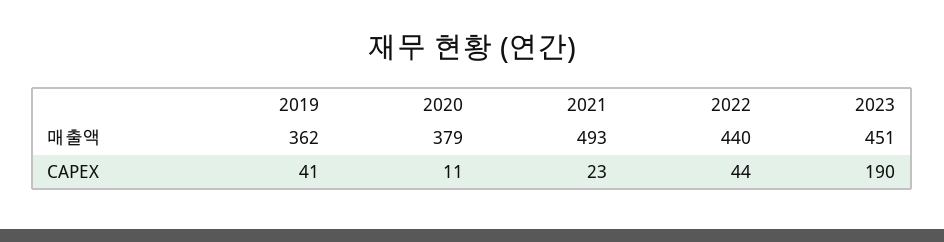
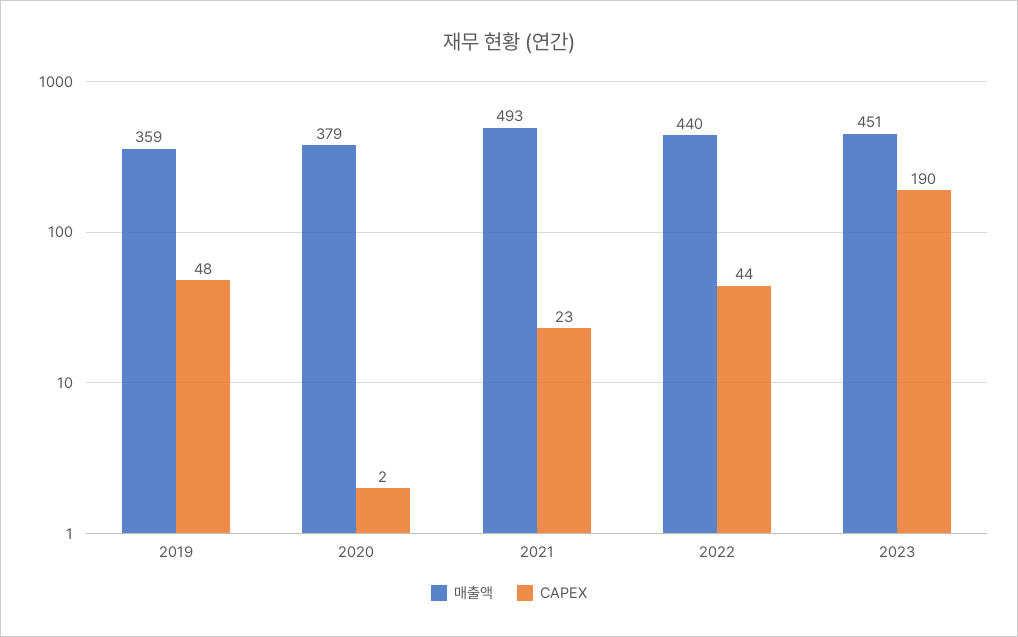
  {
    "매출액": {
-     "2019": 362,
+     "2019": 359,
      "2020": 379,
      "2021": 493,
      "2022": 440,
      "2023": 451
    },
    "CAPEX": {
-     "2019": 41,
+     "2019": 48,
-     "2020": 11,
+     "2020": 2,
      "2021": 23,
      "2022": 44,
      "2023": 190
    }
  }

